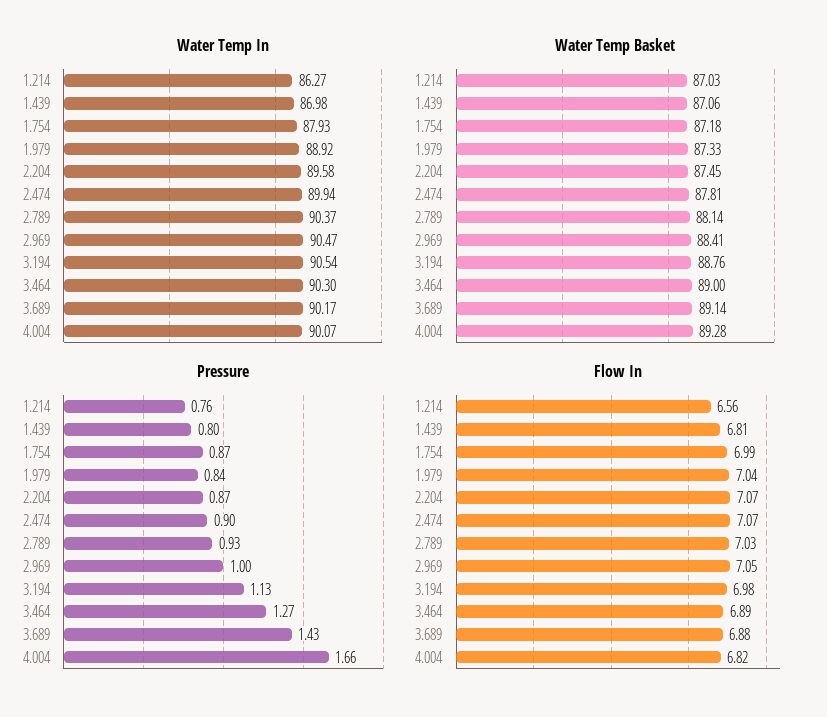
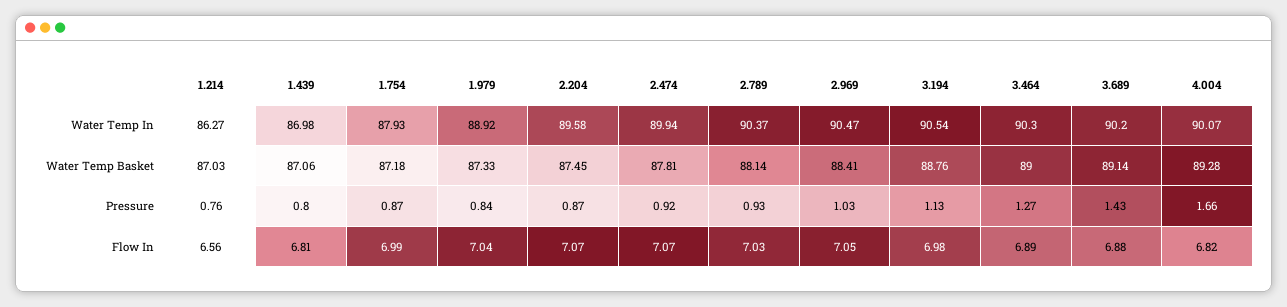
  {
    "Water Temp In": {
      "1.214": 86.27,
      "1.439": 86.98,
      "1.754": 87.93,
      "1.979": 88.92,
      "2.204": 89.58,
      "2.474": 89.94,
      "2.789": 90.37,
      "2.969": 90.47,
      "3.194": 90.54,
      "3.464": 90.3,
-     "3.689": 90.17,
+     "3.689": 90.2,
      "4.004": 90.07
    },
    "Water Temp Basket": {
      "1.214": 87.03,
      "1.439": 87.06,
      "1.754": 87.18,
      "1.979": 87.33,
      "2.204": 87.45,
      "2.474": 87.81,
      "2.789": 88.14,
      "2.969": 88.41,
      "3.194": 88.76,
      "3.464": 89,
      "3.689": 89.14,
      "4.004": 89.28
    },
    "Pressure": {
      "1.214": 0.76,
      "1.439": 0.8,
      "1.754": 0.87,
      "1.979": 0.84,
      "2.204": 0.87,
-     "2.474": 0.9,
+     "2.474": 0.92,
      "2.789": 0.93,
-     "2.969": 1,
+     "2.969": 1.03,
      "3.194": 1.13,
      "3.464": 1.27,
      "3.689": 1.43,
      "4.004": 1.66
    },
    "Flow In": {
      "1.214": 6.56,
      "1.439": 6.81,
      "1.754": 6.99,
      "1.979": 7.04,
      "2.204": 7.07,
      "2.474": 7.07,
      "2.789": 7.03,
      "2.969": 7.05,
      "3.194": 6.98,
      "3.464": 6.89,
      "3.689": 6.88,
      "4.004": 6.82
    }
  }

